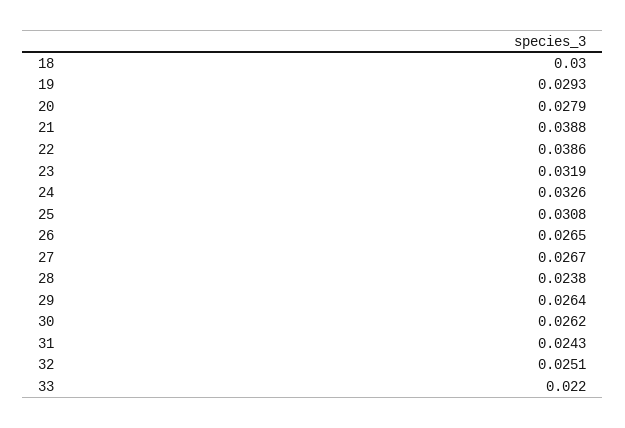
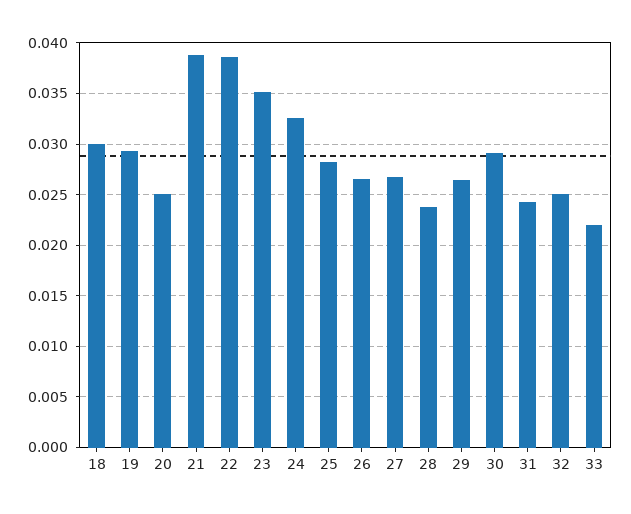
  {
    "18": 0.03,
    "19": 0.0293,
-   "20": 0.0279,
+   "20": 0.025,
    "21": 0.0388,
    "22": 0.0386,
-   "23": 0.0319,
+   "23": 0.035,
    "24": 0.0326,
-   "25": 0.0308,
+   "25": 0.028,
    "26": 0.0265,
    "27": 0.0267,
    "28": 0.0238,
    "29": 0.0264,
-   "30": 0.0262,
+   "30": 0.029,
    "31": 0.0243,
    "32": 0.0251,
    "33": 0.022
  }

